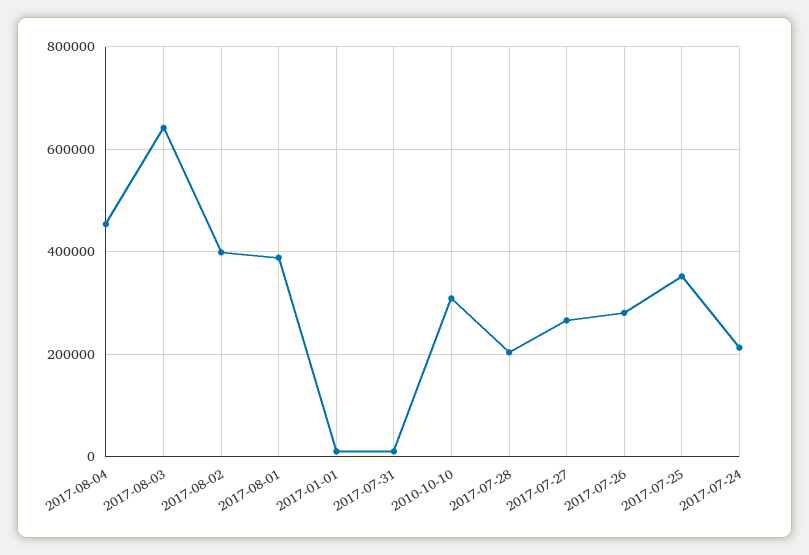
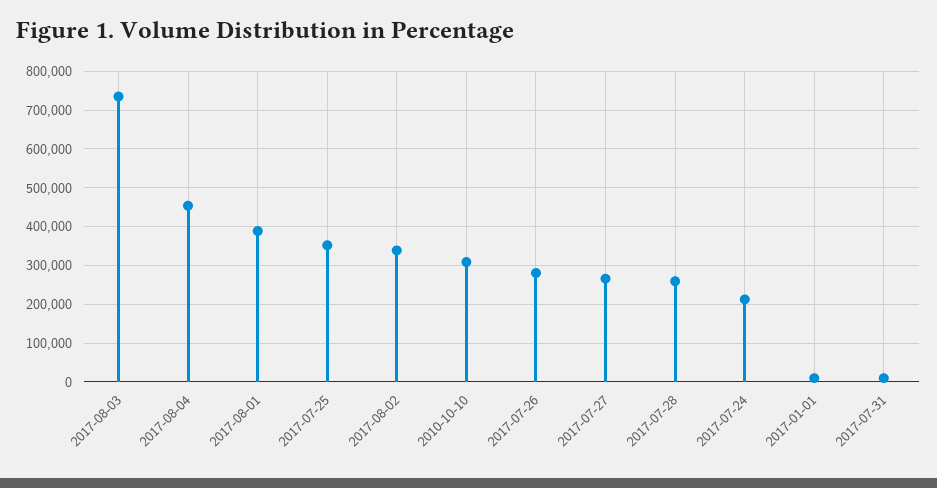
  {
    "2017-08-04": 460000,
-   "2017-08-03": 640000,
+   "2017-08-03": 740000,
-   "2017-08-02": 400000,
+   "2017-08-02": 340000,
    "2017-08-01": 380000,
    "2017-01-01": 20000,
    "2017-07-31": 20000,
    "2010-10-10": 300000,
-   "2017-07-28": 200000,
+   "2017-07-28": 260000,
    "2017-07-27": 260000,
    "2017-07-26": 280000,
    "2017-07-25": 360000,
    "2017-07-24": 220000
  }

